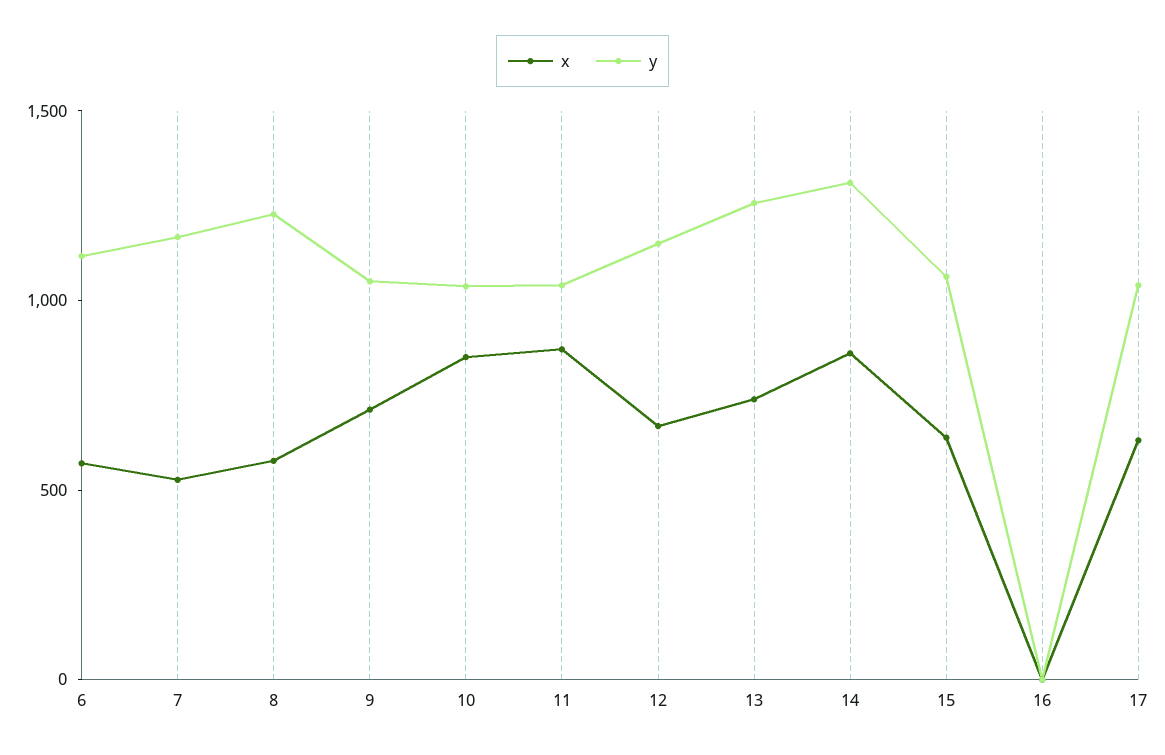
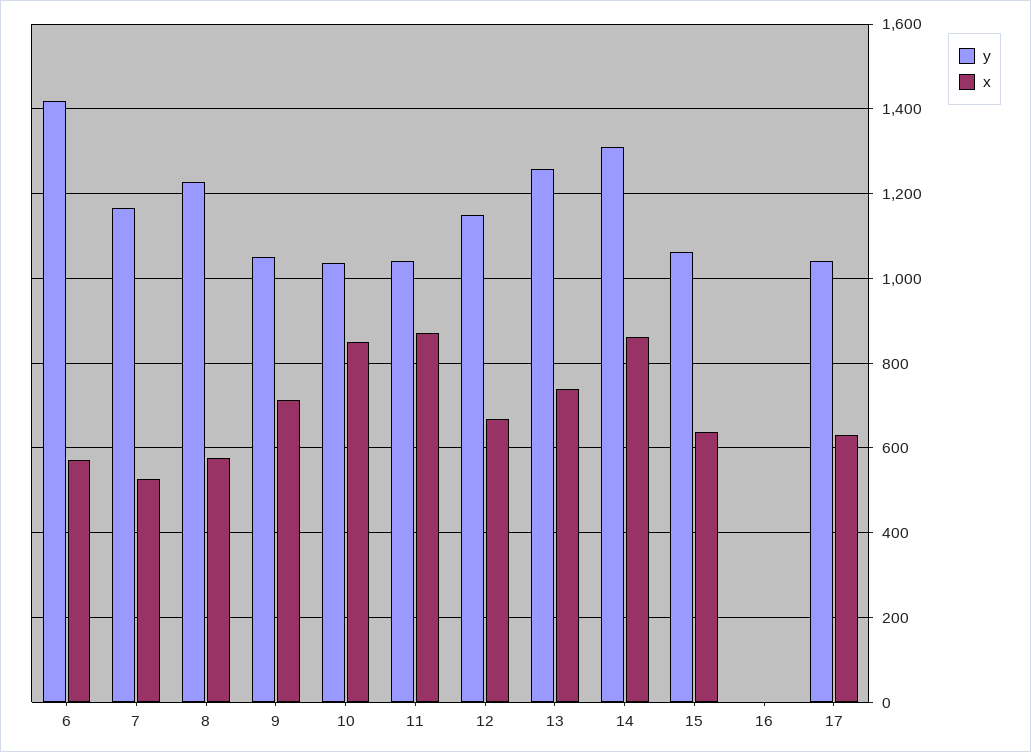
  {
    "x": {
      "6": 580,
      "7": 520,
      "8": 580,
      "9": 720,
      "10": 860,
      "11": 880,
      "12": 660,
      "13": 740,
      "14": 860,
      "15": 640,
      "16": 0,
      "17": 640
    },
    "y": {
-     "6": 1100,
+     "6": 1420,
      "7": 1160,
      "8": 1220,
      "9": 1060,
      "10": 1040,
      "11": 1040,
      "12": 1160,
      "13": 1260,
      "14": 1320,
      "15": 1060,
      "16": 0,
      "17": 1040
    }
  }

